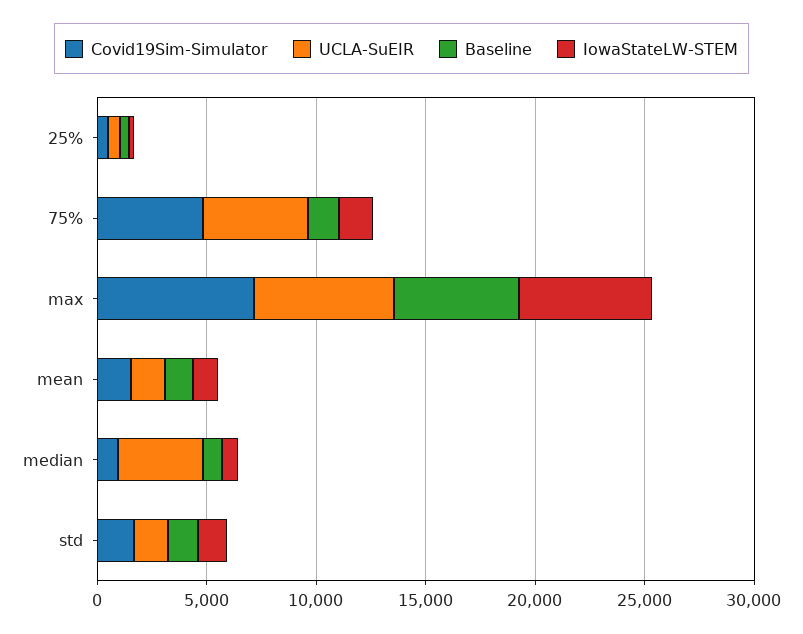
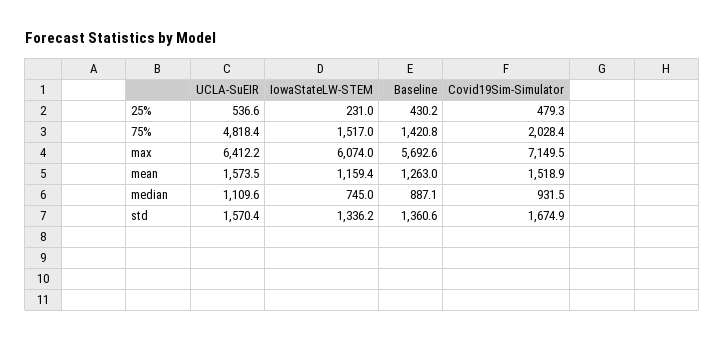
  {
    "Covid19Sim-Simulator": {
      "25%": 479.3,
-     "75%": 5000,
+     "75%": 2028.4,
      "max": 7149.5,
      "mean": 1518.9,
      "median": 931.5,
      "std": 1674.9
    },
    "UCLA-SuEIR": {
      "25%": 536.6,
      "75%": 4818.4,
      "max": 6412.2,
      "mean": 1573.5,
-     "median": 4000,
+     "median": 1109.6,
      "std": 1570.4
    },
    "Baseline": {
      "25%": 430.2,
      "75%": 1420.8,
      "max": 5692.6,
      "mean": 1263,
      "median": 887.1,
      "std": 1360.6
    },
    "IowaStateLW-STEM": {
      "25%": 231,
      "75%": 1517,
      "max": 6074,
      "mean": 1159.4,
      "median": 745,
      "std": 1336.2
    }
  }

